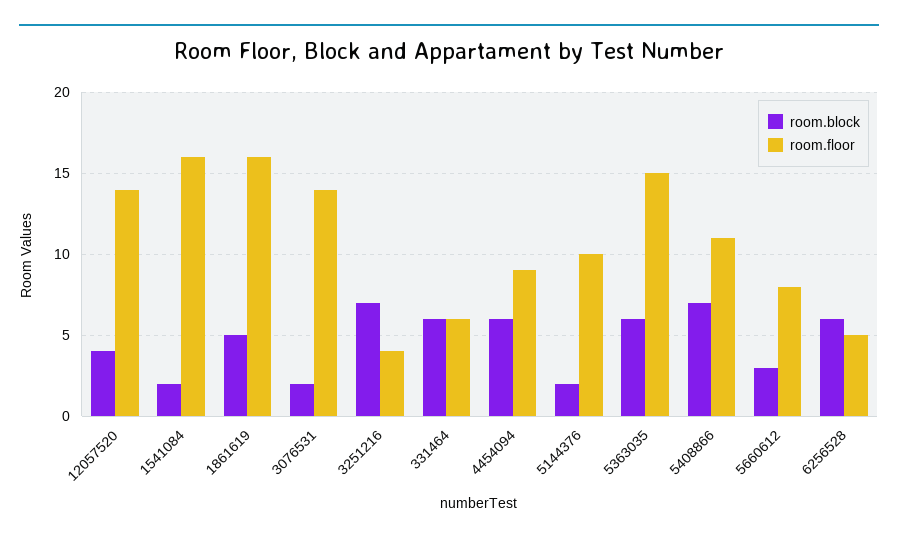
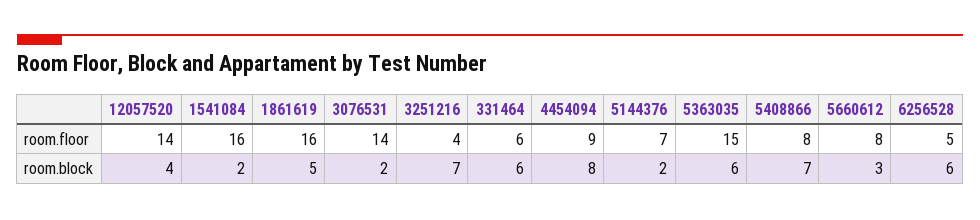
  {
    "room.block": {
      "12057520": 4,
      "1541084": 2,
      "1861619": 5,
      "3076531": 2,
      "3251216": 7,
      "331464": 6,
-     "4454094": 6,
+     "4454094": 8,
      "5144376": 2,
      "5363035": 6,
      "5408866": 7,
      "5660612": 3,
      "6256528": 6
    },
    "room.floor": {
      "12057520": 14,
      "1541084": 16,
      "1861619": 16,
      "3076531": 14,
      "3251216": 4,
      "331464": 6,
      "4454094": 9,
-     "5144376": 10,
+     "5144376": 7,
      "5363035": 15,
-     "5408866": 11,
+     "5408866": 8,
      "5660612": 8,
      "6256528": 5
    }
  }

